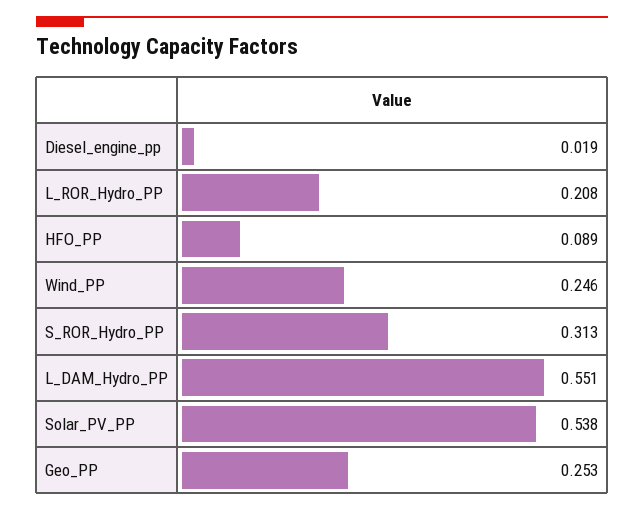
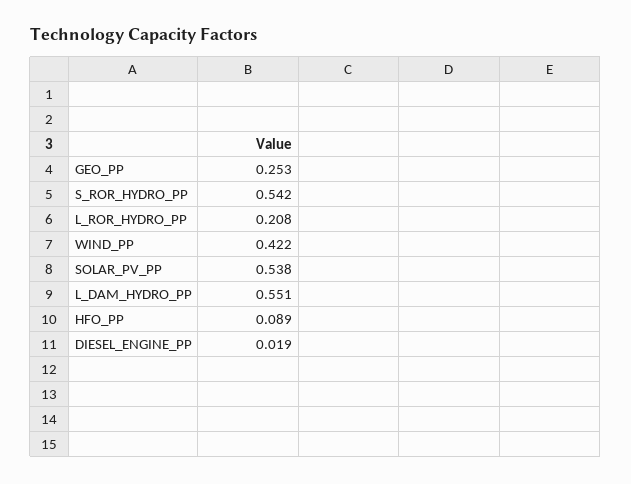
  {
    "Diesel_engine_pp": 0.019,
    "L_ROR_Hydro_PP": 0.208,
    "HFO_PP": 0.089,
-   "Wind_PP": 0.246,
+   "Wind_PP": 0.422,
-   "S_ROR_Hydro_PP": 0.313,
+   "S_ROR_Hydro_PP": 0.542,
    "L_DAM_Hydro_PP": 0.551,
    "Solar_PV_PP": 0.538,
    "Geo_PP": 0.253
  }

